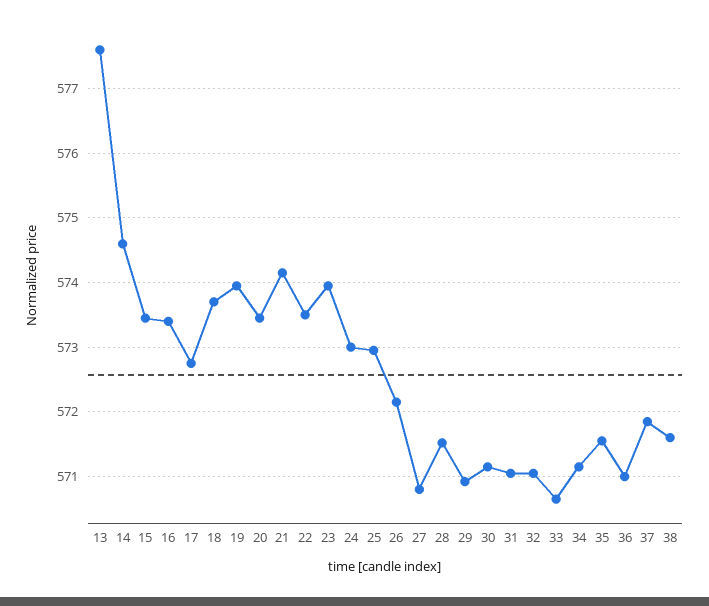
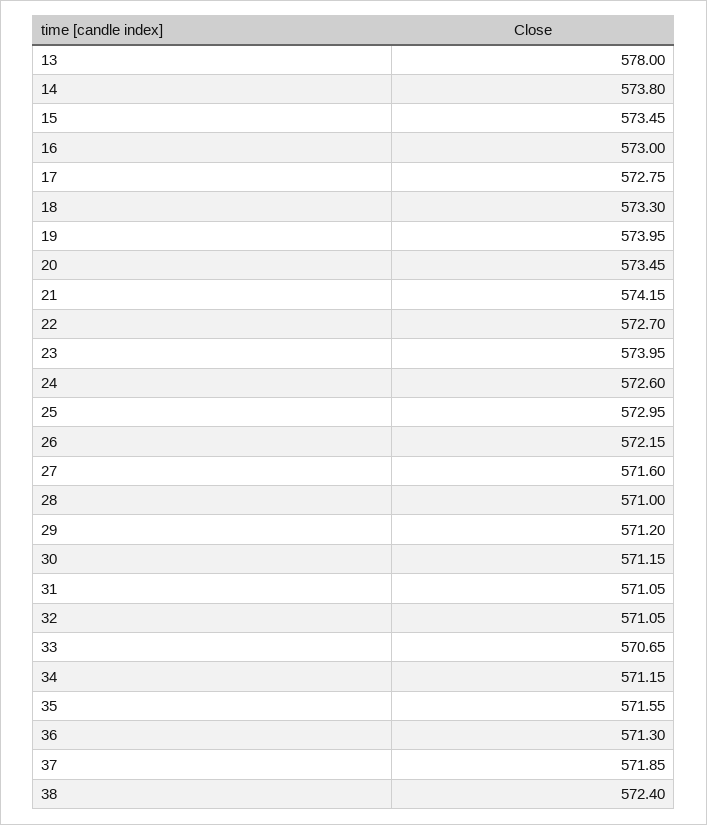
  {
-   "13": 577.6,
+   "13": 578,
-   "14": 574.6,
+   "14": 573.8,
    "15": 573.45,
-   "16": 573.4,
+   "16": 573,
    "17": 572.75,
-   "18": 573.7,
+   "18": 573.3,
    "19": 573.95,
    "20": 573.45,
    "21": 574.15,
-   "22": 573.5,
+   "22": 572.7,
    "23": 573.95,
-   "24": 573,
+   "24": 572.6,
    "25": 572.95,
    "26": 572.15,
-   "27": 570.8,
+   "27": 571.6,
-   "28": 571.5,
+   "28": 571,
-   "29": 570.9,
+   "29": 571.2,
    "30": 571.15,
    "31": 571.05,
    "32": 571.05,
    "33": 570.65,
    "34": 571.15,
    "35": 571.55,
-   "36": 571,
+   "36": 571.3,
    "37": 571.85,
-   "38": 571.6
+   "38": 572.4
  }

